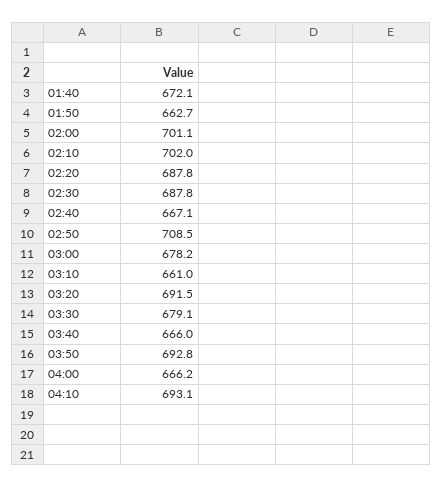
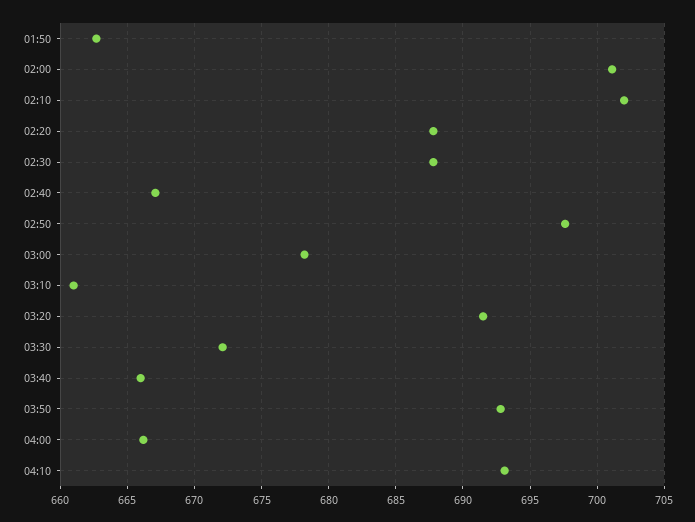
  {
-   "01:40": 672.1,
    "01:50": 662.7,
    "02:00": 701.1,
    "02:10": 702,
    "02:20": 687.8,
    "02:30": 687.8,
    "02:40": 667.1,
-   "02:50": 708.5,
+   "02:50": 697.5,
    "03:00": 678.2,
    "03:10": 661,
    "03:20": 691.5,
-   "03:30": 679.1,
+   "03:30": 672,
    "03:40": 666,
    "03:50": 692.8,
    "04:00": 666.2,
    "04:10": 693.1
  }

